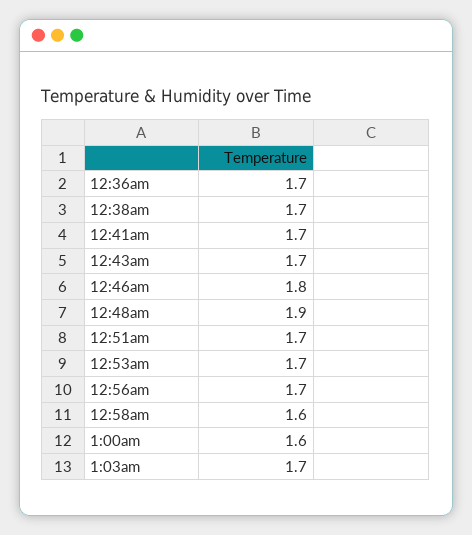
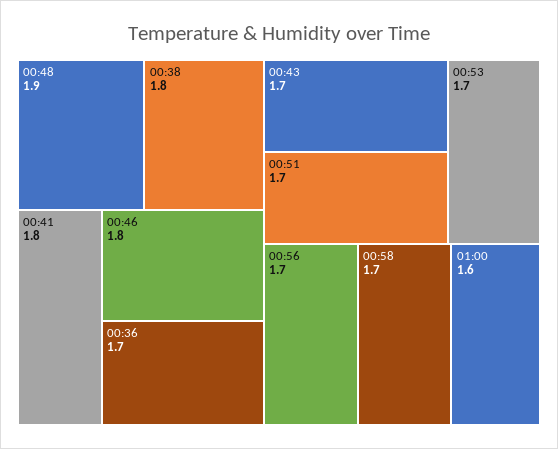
  {
    "12:36am": 1.7,
-   "12:38am": 1.7,
+   "12:38am": 1.8,
-   "12:41am": 1.7,
+   "12:41am": 1.8,
    "12:43am": 1.7,
    "12:46am": 1.8,
    "12:48am": 1.9,
    "12:51am": 1.7,
    "12:53am": 1.7,
    "12:56am": 1.7,
-   "12:58am": 1.6,
+   "12:58am": 1.7,
-   "1:00am": 1.6,
+   "1:00am": 1.6
-   "1:03am": 1.7
  }

